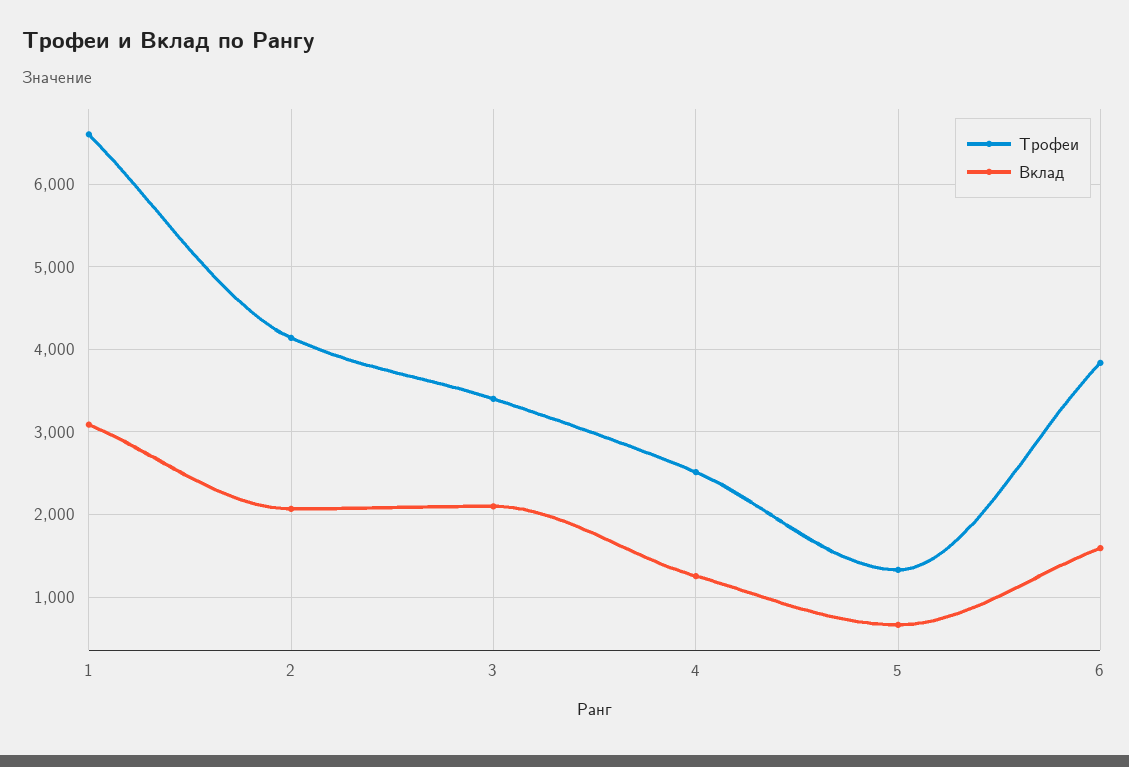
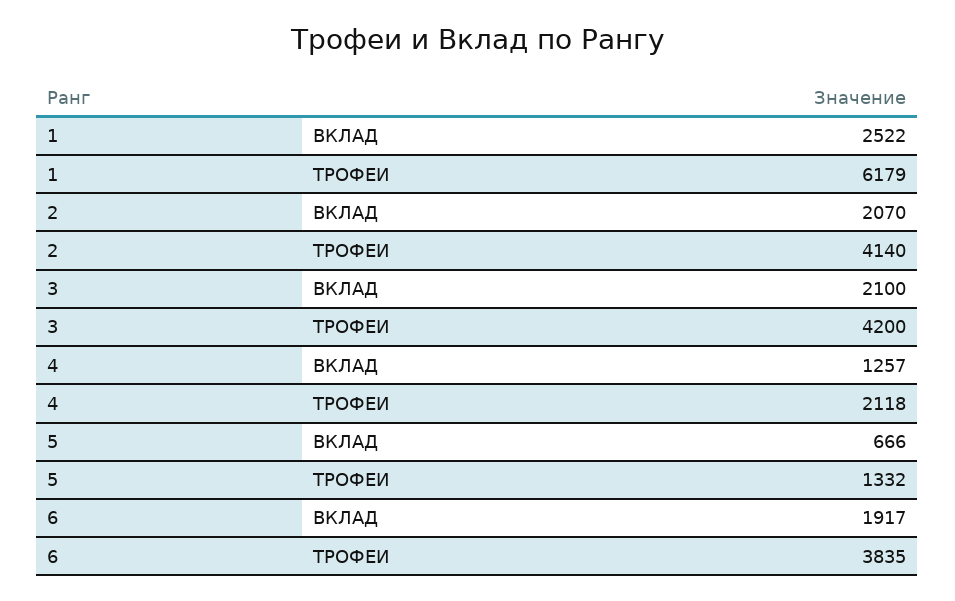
  {
    "Трофеи": {
-     "1": 6600,
+     "1": 6179,
      "2": 4140,
-     "3": 3400,
+     "3": 4200,
-     "4": 2500,
+     "4": 2118,
      "5": 1332,
      "6": 3835
    },
    "Вклад": {
-     "1": 3100,
+     "1": 2522,
      "2": 2070,
      "3": 2100,
      "4": 1257,
      "5": 666,
-     "6": 1600
+     "6": 1917
    }
  }

